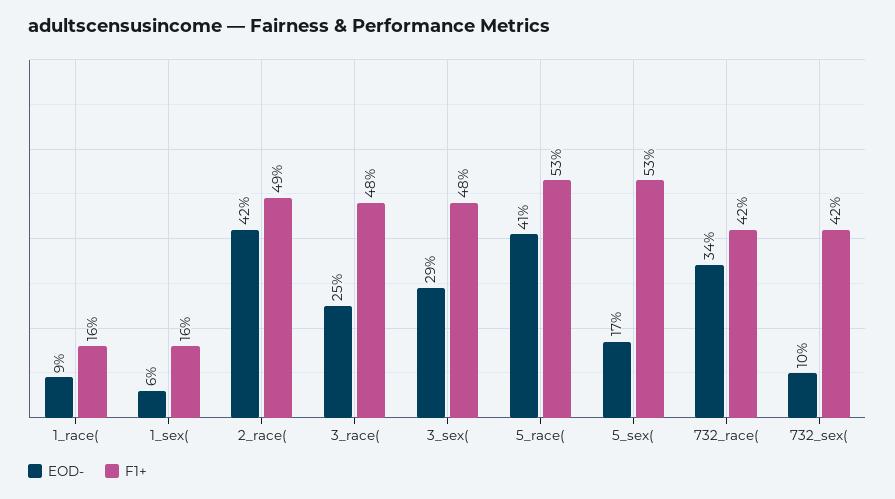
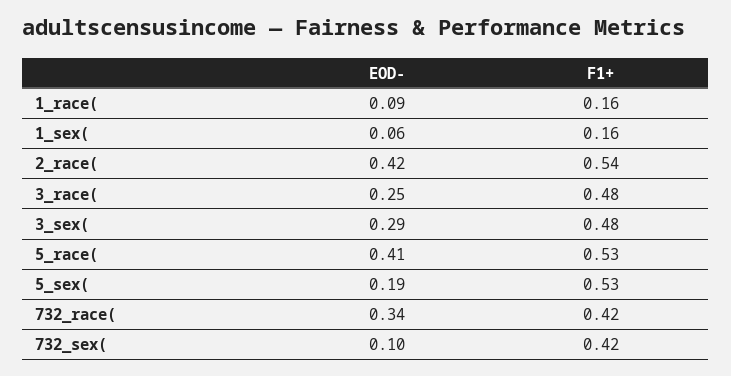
  {
    "EOD-": {
      "1_race(": 0.09,
      "1_sex(": 0.06,
      "2_race(": 0.42,
      "3_race(": 0.25,
      "3_sex(": 0.29,
      "5_race(": 0.41,
-     "5_sex(": 0.17,
+     "5_sex(": 0.19,
      "732_race(": 0.34,
      "732_sex(": 0.1
    },
    "F1+": {
      "1_race(": 0.16,
      "1_sex(": 0.16,
-     "2_race(": 0.49,
+     "2_race(": 0.54,
      "3_race(": 0.48,
      "3_sex(": 0.48,
      "5_race(": 0.53,
      "5_sex(": 0.53,
      "732_race(": 0.42,
      "732_sex(": 0.42
    }
  }

